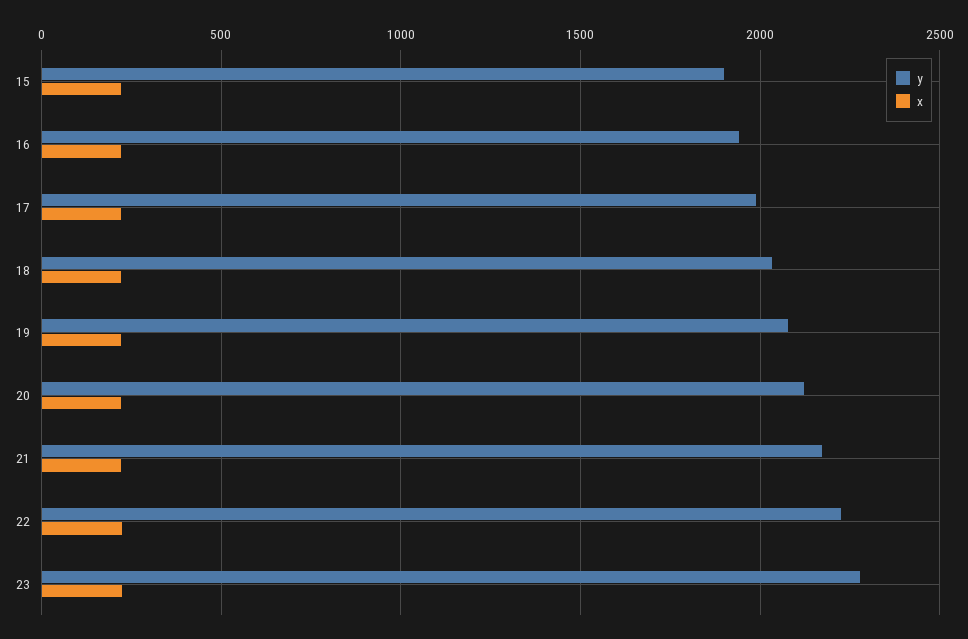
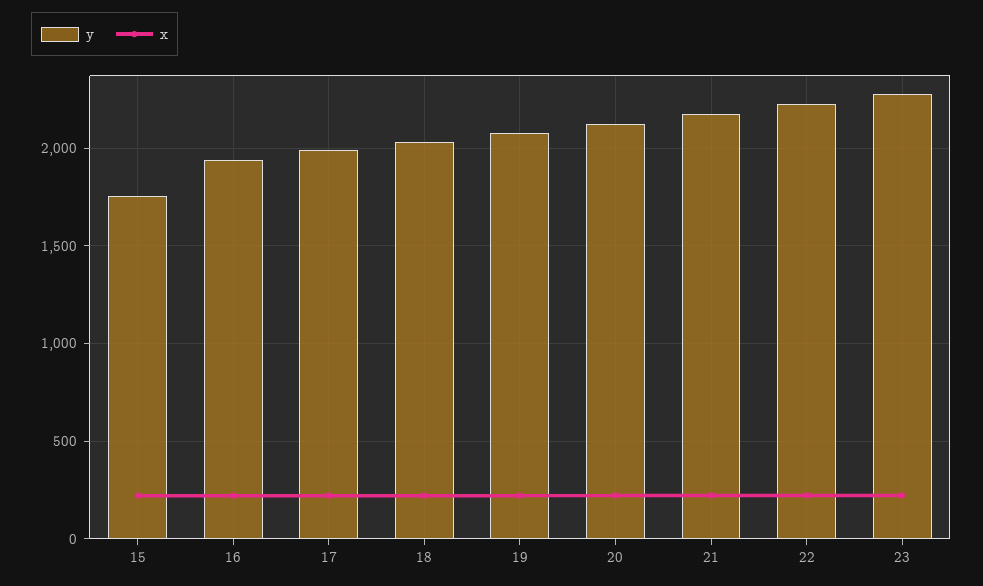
  {
    "y": {
-     "15": 1900,
+     "15": 1750,
      "16": 1950,
      "17": 2000,
      "18": 2050,
      "19": 2100,
      "20": 2100,
      "21": 2150,
      "22": 2250,
      "23": 2300
    },
    "x": {
      "15": 200,
      "16": 200,
      "17": 200,
      "18": 200,
      "19": 200,
      "20": 200,
      "21": 200,
      "22": 200,
      "23": 200
    }
  }

